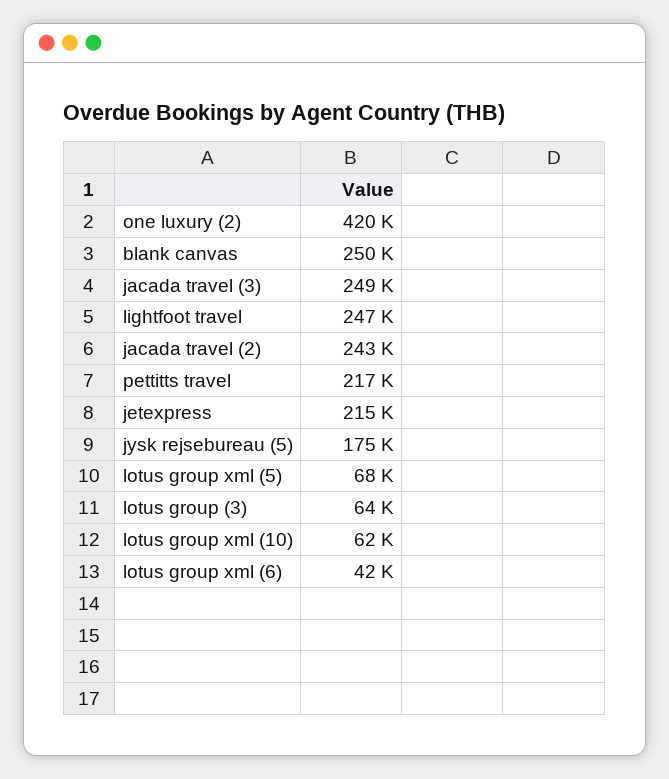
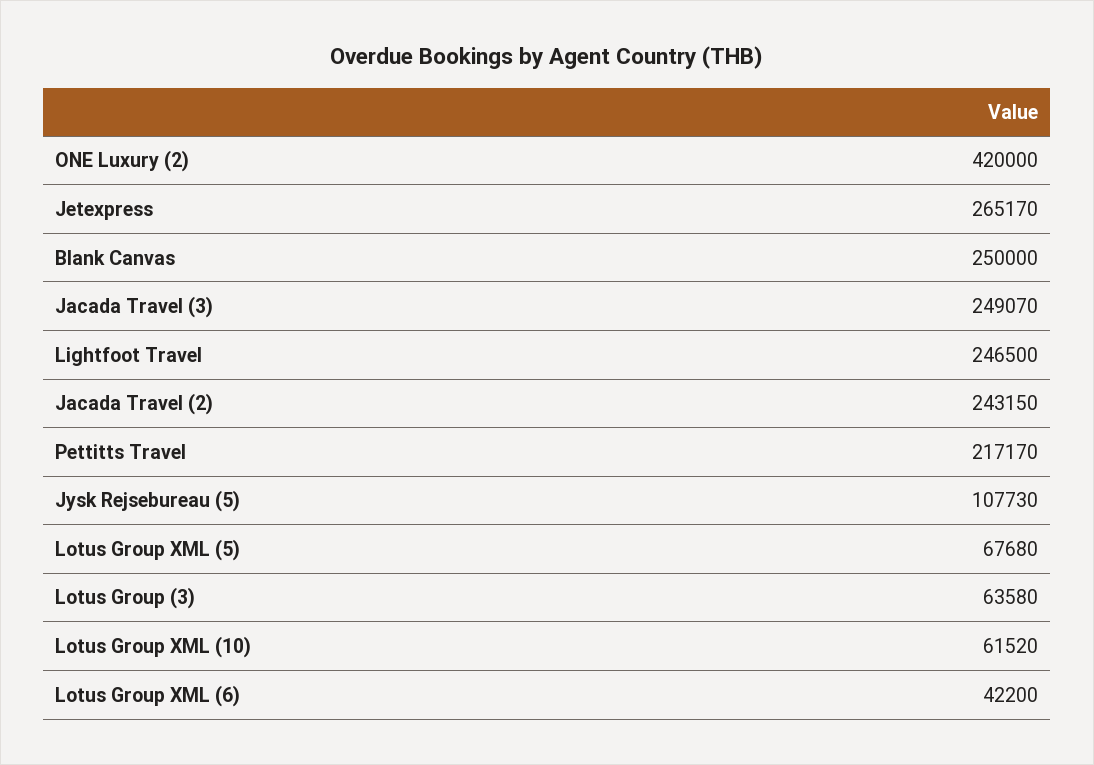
  {
    "one luxury (2)": 420000,
    "blank canvas": 250000,
    "jacada travel (3)": 249070,
    "lightfoot travel": 246500,
    "jacada travel (2)": 243150,
    "pettitts travel": 217170,
-   "jetexpress": 215000,
+   "jetexpress": 265170,
-   "jysk rejsebureau (5)": 175000,
+   "jysk rejsebureau (5)": 107730,
    "lotus group xml (5)": 67680,
    "lotus group (3)": 63580,
    "lotus group xml (10)": 61520,
    "lotus group xml (6)": 42200
  }

